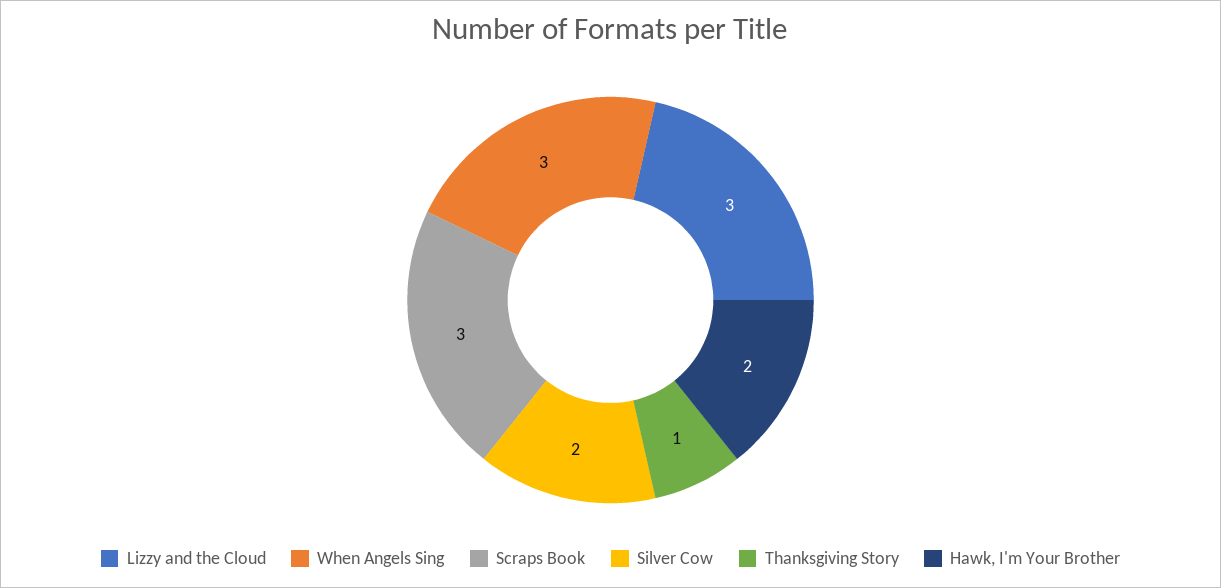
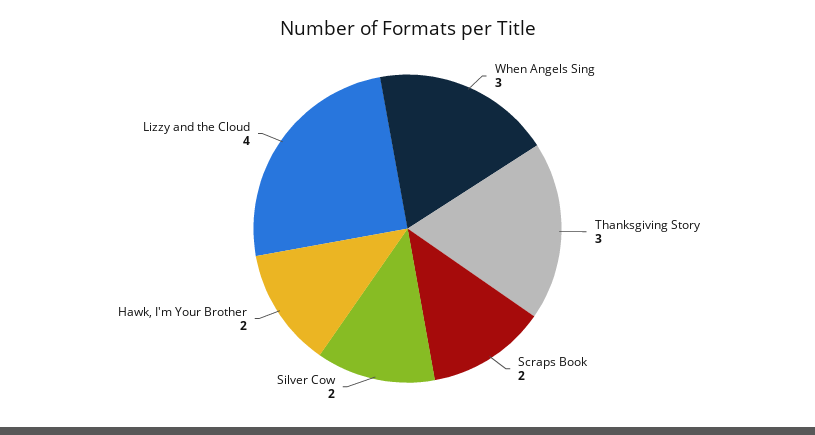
  {
-   "Lizzy and the Cloud": 3,
+   "Lizzy and the Cloud": 4,
    "When Angels Sing": 3,
-   "Scraps Book": 3,
+   "Scraps Book": 2,
    "Silver Cow": 2,
-   "Thanksgiving Story": 1,
+   "Thanksgiving Story": 3,
    "Hawk, I'm Your Brother": 2
  }

